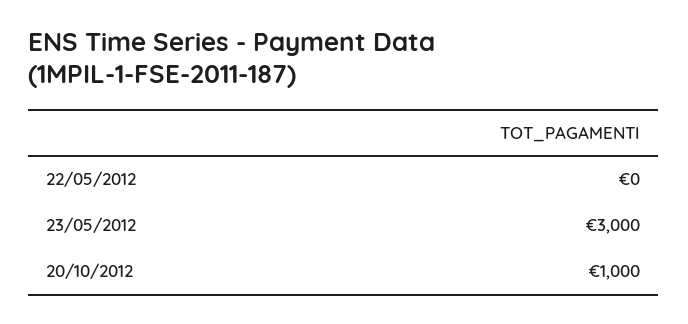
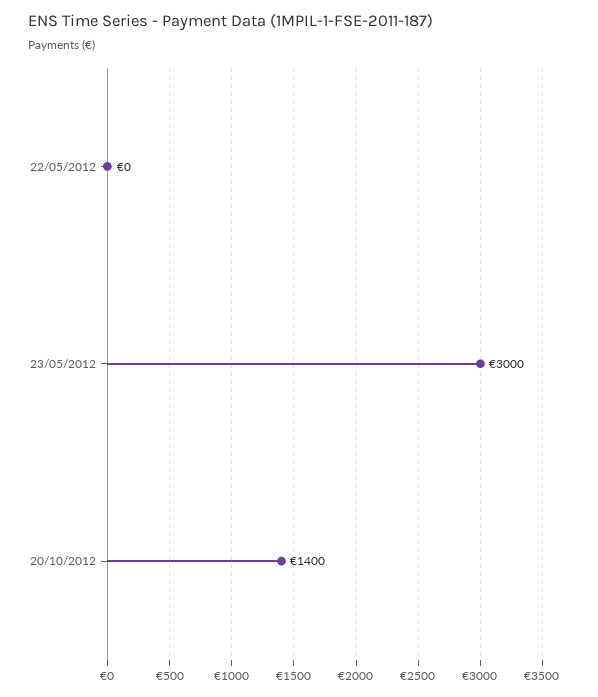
  {
    "22/05/2012": 0,
    "23/05/2012": 3000,
-   "20/10/2012": 1000
+   "20/10/2012": 1400
  }

